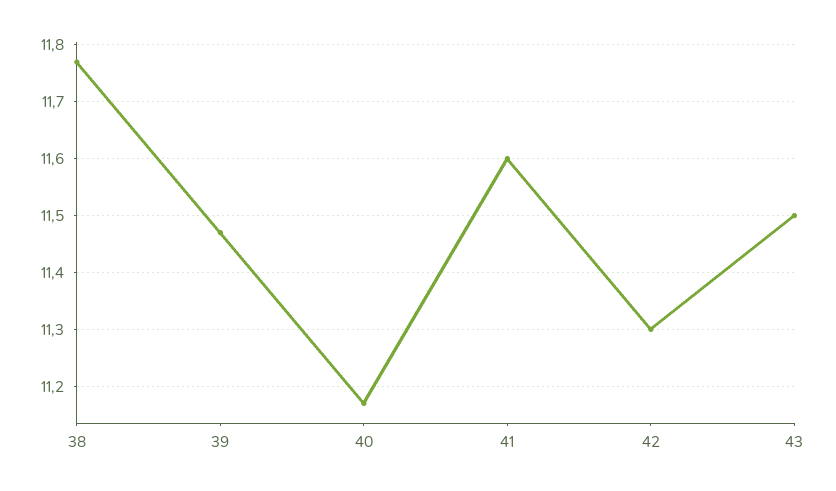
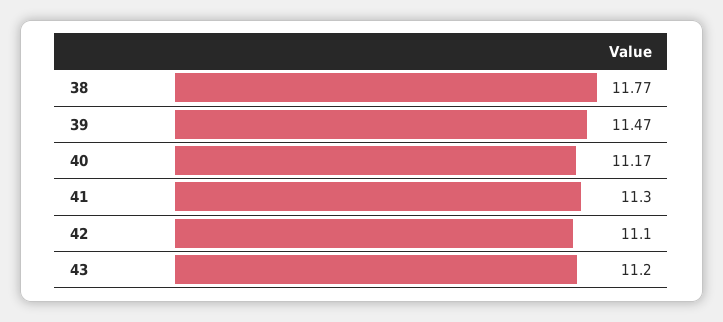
  {
    "38": 11.77,
    "39": 11.47,
    "40": 11.17,
-   "41": 11.6,
+   "41": 11.3,
-   "42": 11.3,
+   "42": 11.1,
-   "43": 11.5
+   "43": 11.2
  }

